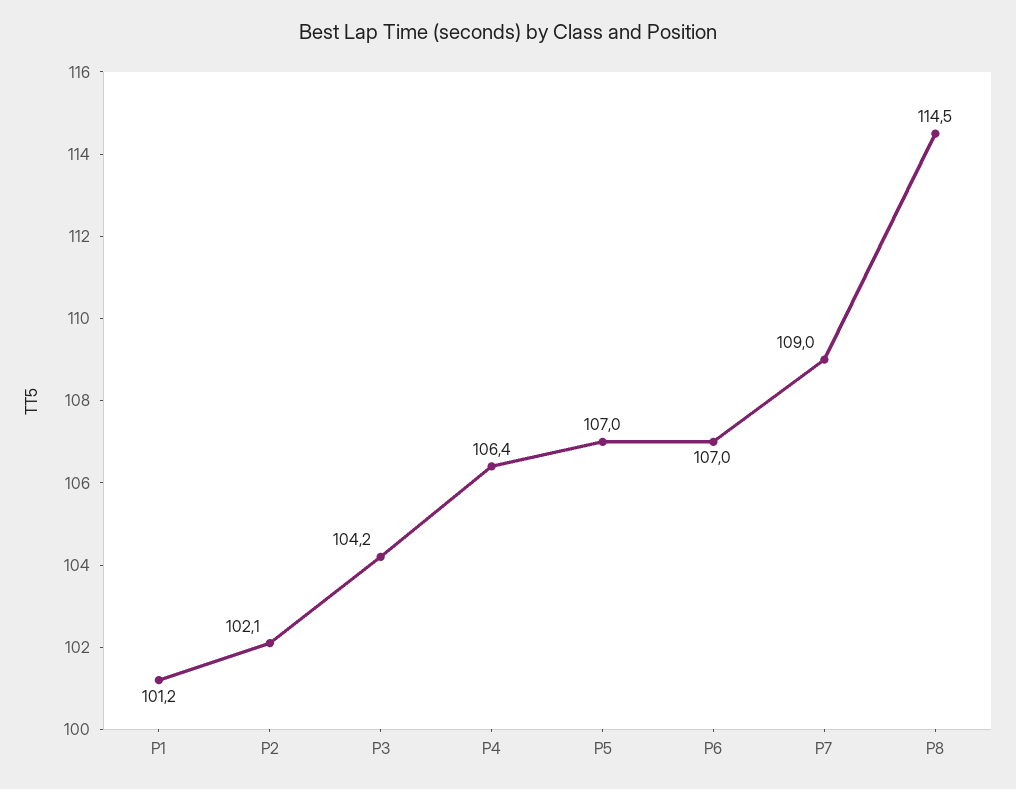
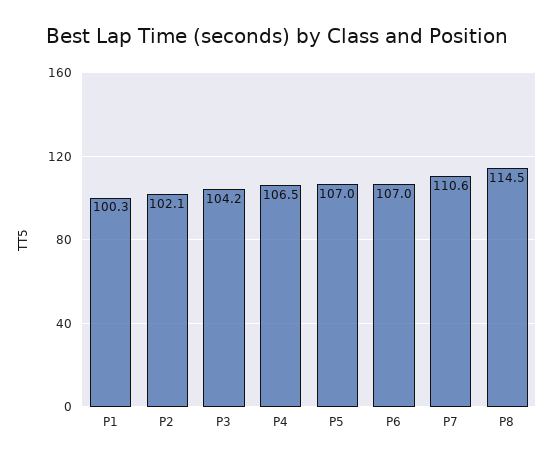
  {
-   "P1": 101.2,
+   "P1": 100.3,
    "P2": 102.1,
    "P3": 104.2,
-   "P4": 106.4,
+   "P4": 106.5,
    "P5": 107,
    "P6": 107,
-   "P7": 109,
+   "P7": 110.6,
    "P8": 114.5
  }

